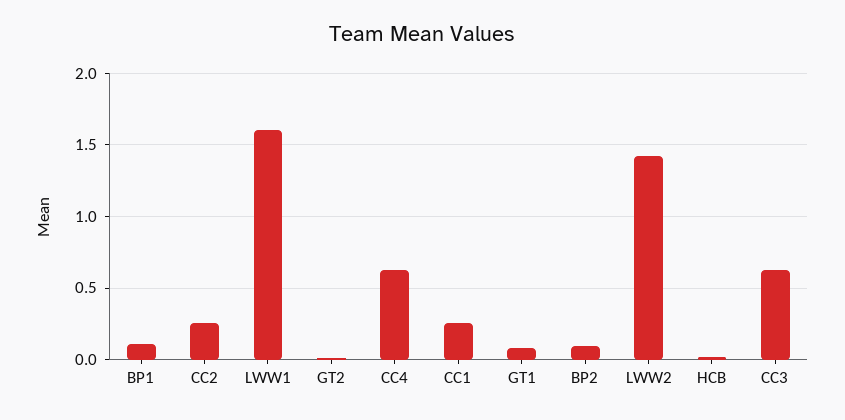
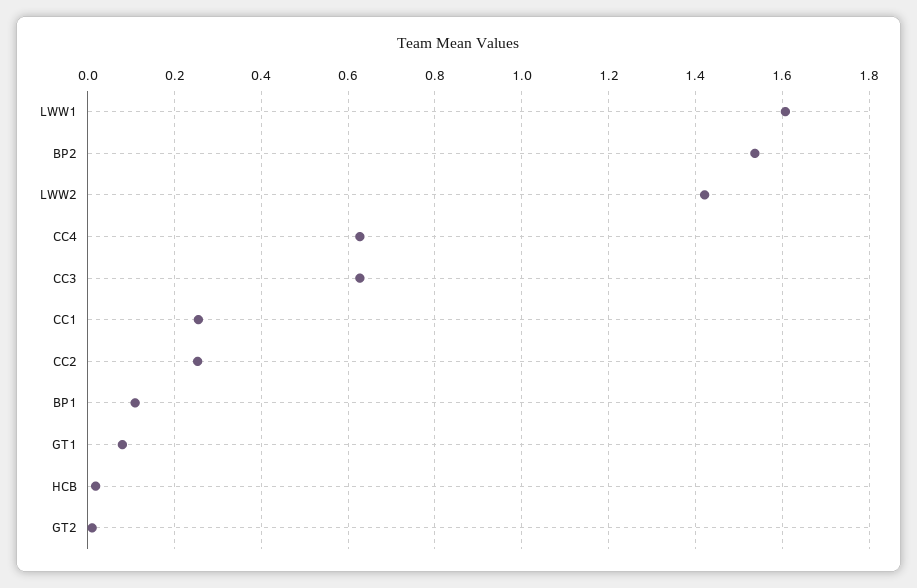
  {
    "BP1": 0.1,
    "CC2": 0.26,
    "LWW1": 1.6,
    "GT2": 0.02,
    "CC4": 0.62,
    "CC1": 0.26,
    "GT1": 0.08,
-   "BP2": 0.1,
+   "BP2": 1.54,
    "LWW2": 1.42,
    "HCB": 0.02,
    "CC3": 0.62
  }

